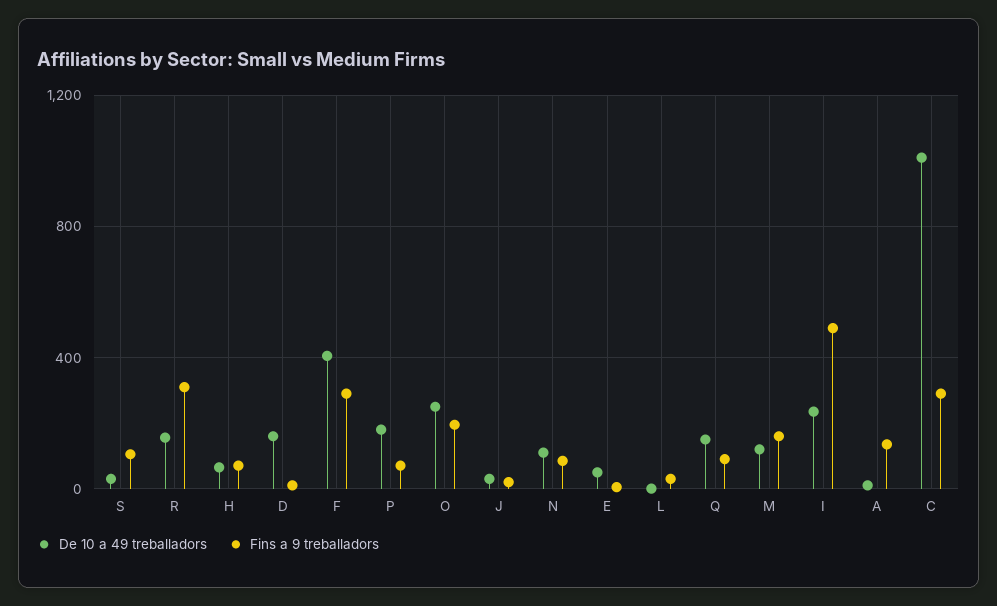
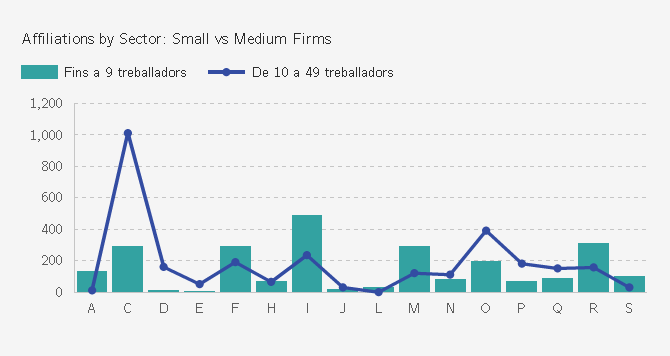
  {
    "De 10 a 49 treballadors": {
      "S": 50,
      "R": 150,
      "H": 50,
      "D": 150,
-     "F": 400,
+     "F": 200,
      "P": 200,
-     "O": 250,
+     "O": 400,
      "J": 50,
      "N": 100,
      "E": 50,
      "L": 0,
      "Q": 150,
      "M": 100,
      "I": 250,
      "A": 0,
      "C": 1000
    },
    "Fins a 9 treballadors": {
      "S": 100,
      "R": 300,
      "H": 50,
      "D": 0,
      "F": 300,
      "P": 50,
      "O": 200,
      "J": 0,
      "N": 100,
      "E": 0,
      "L": 50,
      "Q": 100,
-     "M": 150,
+     "M": 300,
      "I": 500,
      "A": 150,
      "C": 300
    }
  }

